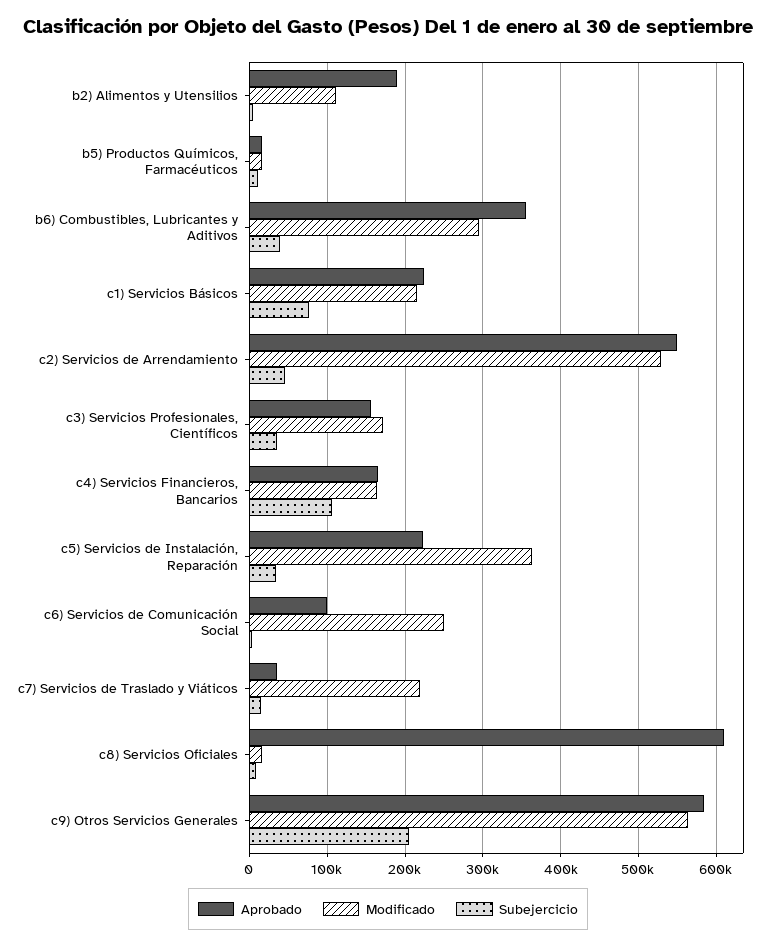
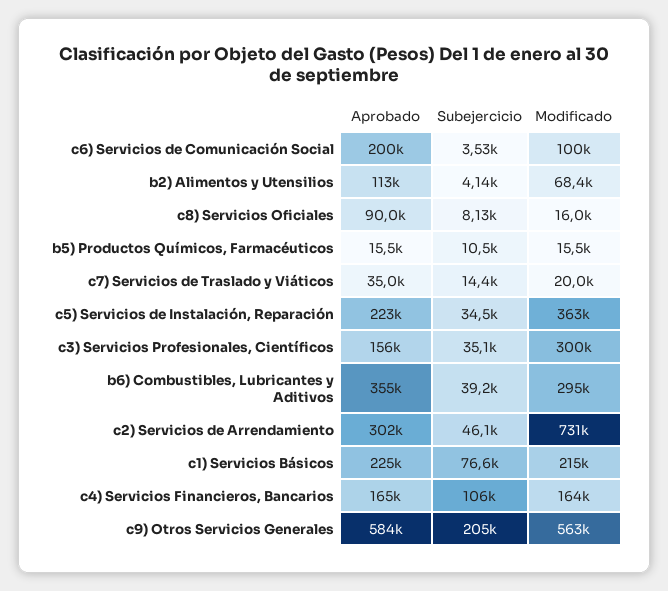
  {
    "Aprobado": {
-     "b2) Alimentos y Utensilios": 190000,
+     "b2) Alimentos y Utensilios": 113000,
      "b5) Productos Químicos, Farmacéuticos": 15500,
      "b6) Combustibles, Lubricantes y Aditivos": 355000,
      "c1) Servicios Básicos": 225000,
-     "c2) Servicios de Arrendamiento": 550000,
+     "c2) Servicios de Arrendamiento": 302000,
      "c3) Servicios Profesionales, Científicos": 156000,
      "c4) Servicios Financieros, Bancarios": 165000,
      "c5) Servicios de Instalación, Reparación": 223000,
-     "c6) Servicios de Comunicación Social": 100000,
+     "c6) Servicios de Comunicación Social": 200000,
      "c7) Servicios de Traslado y Viáticos": 35000,
-     "c8) Servicios Oficiales": 610000,
+     "c8) Servicios Oficiales": 90000,
      "c9) Otros Servicios Generales": 584000
    },
    "Modificado": {
-     "b2) Alimentos y Utensilios": 110000,
+     "b2) Alimentos y Utensilios": 68400,
      "b5) Productos Químicos, Farmacéuticos": 15500,
      "b6) Combustibles, Lubricantes y Aditivos": 295000,
      "c1) Servicios Básicos": 215000,
-     "c2) Servicios de Arrendamiento": 530000,
+     "c2) Servicios de Arrendamiento": 731000,
-     "c3) Servicios Profesionales, Científicos": 170000,
+     "c3) Servicios Profesionales, Científicos": 300000,
      "c4) Servicios Financieros, Bancarios": 164000,
      "c5) Servicios de Instalación, Reparación": 363000,
-     "c6) Servicios de Comunicación Social": 250000,
+     "c6) Servicios de Comunicación Social": 100000,
-     "c7) Servicios de Traslado y Viáticos": 220000,
+     "c7) Servicios de Traslado y Viáticos": 20000,
      "c8) Servicios Oficiales": 16000,
      "c9) Otros Servicios Generales": 563000
    },
    "Subejercicio": {
      "b2) Alimentos y Utensilios": 4140,
      "b5) Productos Químicos, Farmacéuticos": 10500,
      "b6) Combustibles, Lubricantes y Aditivos": 39200,
      "c1) Servicios Básicos": 76600,
      "c2) Servicios de Arrendamiento": 46100,
      "c3) Servicios Profesionales, Científicos": 35100,
      "c4) Servicios Financieros, Bancarios": 106000,
      "c5) Servicios de Instalación, Reparación": 34500,
      "c6) Servicios de Comunicación Social": 3530,
      "c7) Servicios de Traslado y Viáticos": 14400,
      "c8) Servicios Oficiales": 8130,
      "c9) Otros Servicios Generales": 205000
    }
  }

